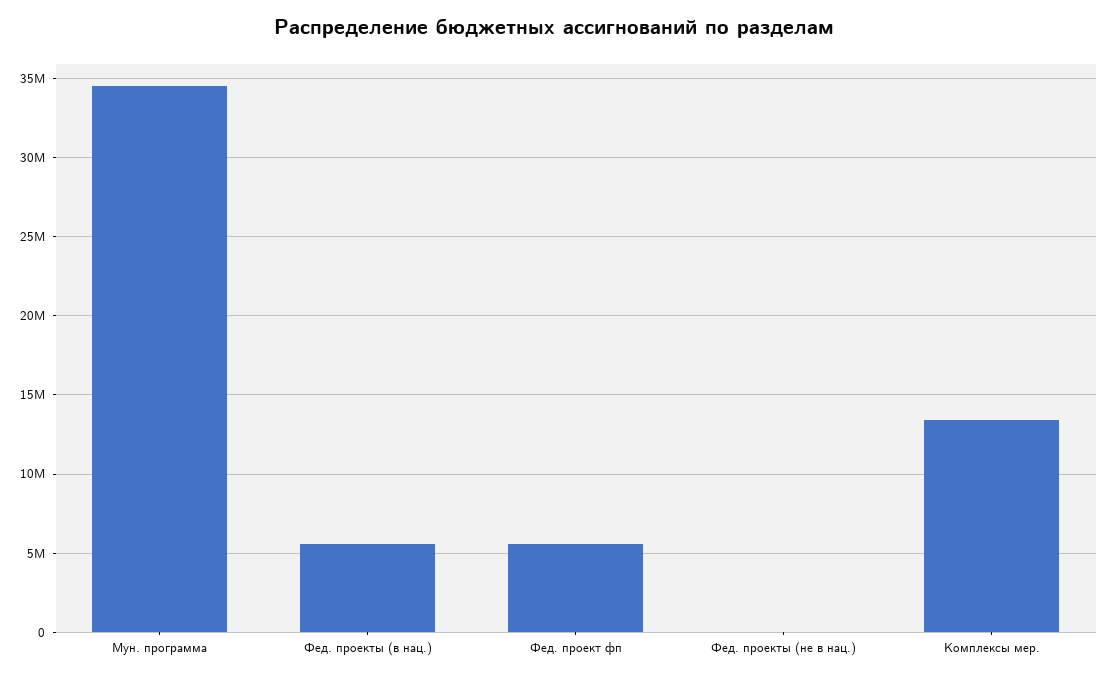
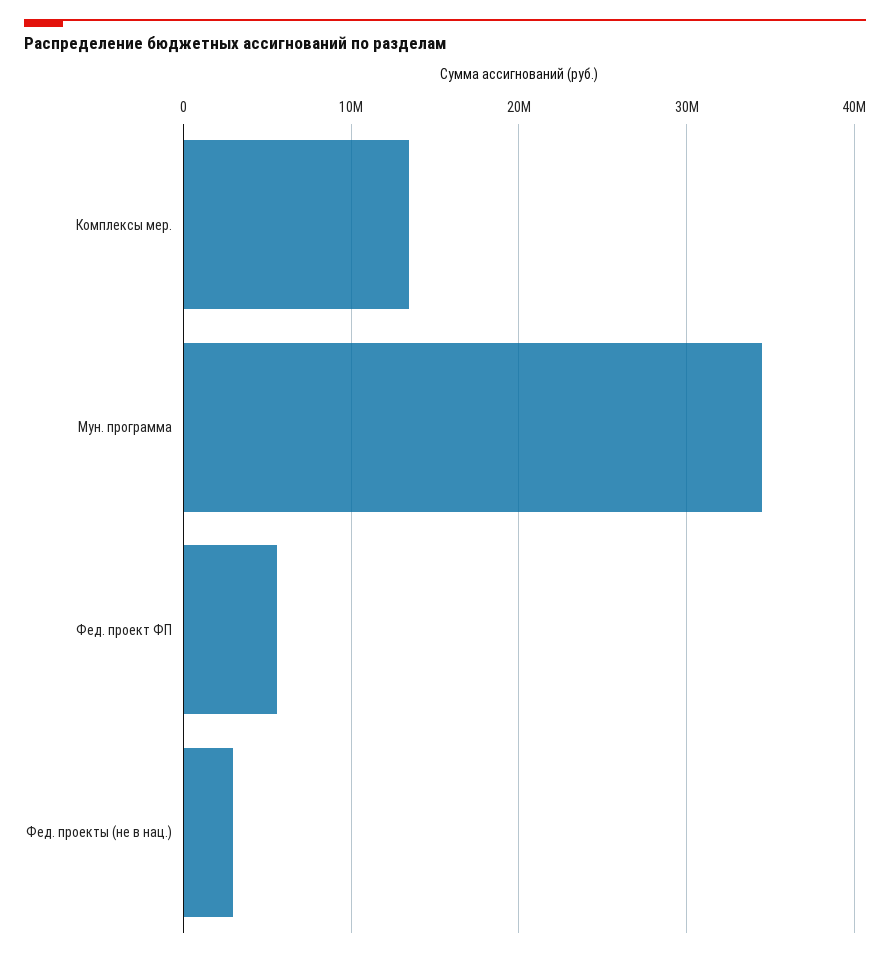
  {
    "Мун. программа": 34500000,
-   "Фед. проекты (в нац.)": 5500000,
    "Фед. проект фп": 5500000,
-   "Фед. проекты (не в нац.)": 0,
+   "Фед. проекты (не в нац.)": 3000000,
    "Комплексы мер.": 13500000
  }

